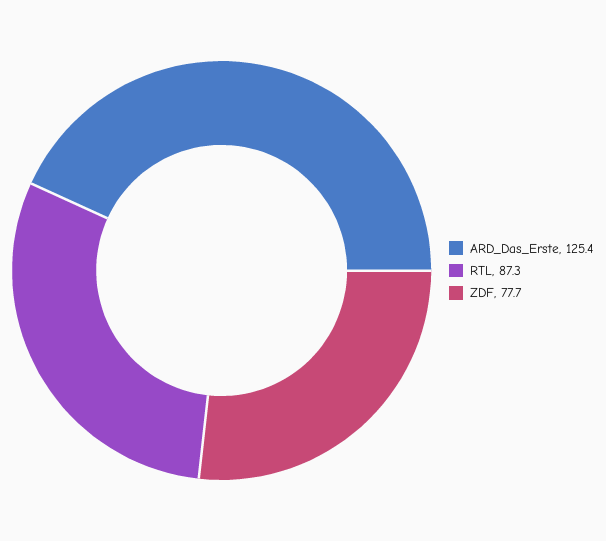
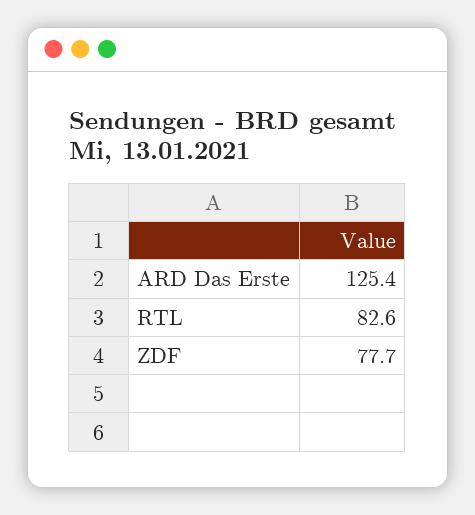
  {
    "ARD_Das_Erste": 125.4,
-   "RTL": 87.3,
+   "RTL": 82.6,
    "ZDF": 77.7
  }

